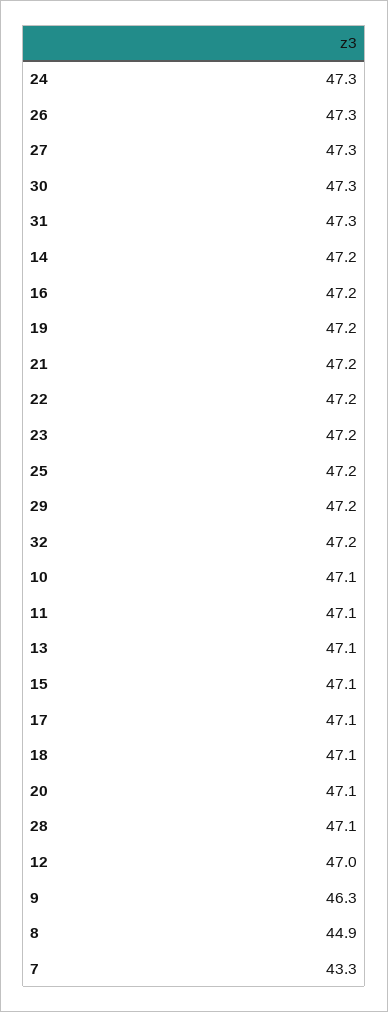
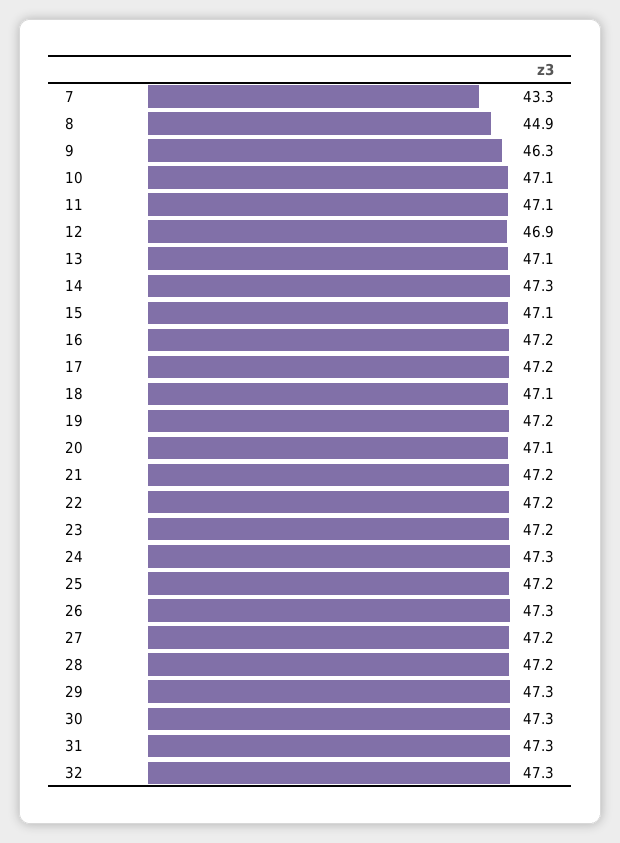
  {
    "24": 47.3,
    "26": 47.3,
-   "27": 47.3,
+   "27": 47.2,
    "30": 47.3,
    "31": 47.3,
-   "14": 47.2,
+   "14": 47.3,
    "16": 47.2,
    "19": 47.2,
    "21": 47.2,
    "22": 47.2,
    "23": 47.2,
    "25": 47.2,
-   "29": 47.2,
+   "29": 47.3,
-   "32": 47.2,
+   "32": 47.3,
    "10": 47.1,
    "11": 47.1,
    "13": 47.1,
    "15": 47.1,
-   "17": 47.1,
+   "17": 47.2,
    "18": 47.1,
    "20": 47.1,
-   "28": 47.1,
+   "28": 47.2,
-   "12": 47,
+   "12": 46.9,
    "9": 46.3,
    "8": 44.9,
    "7": 43.3
  }

